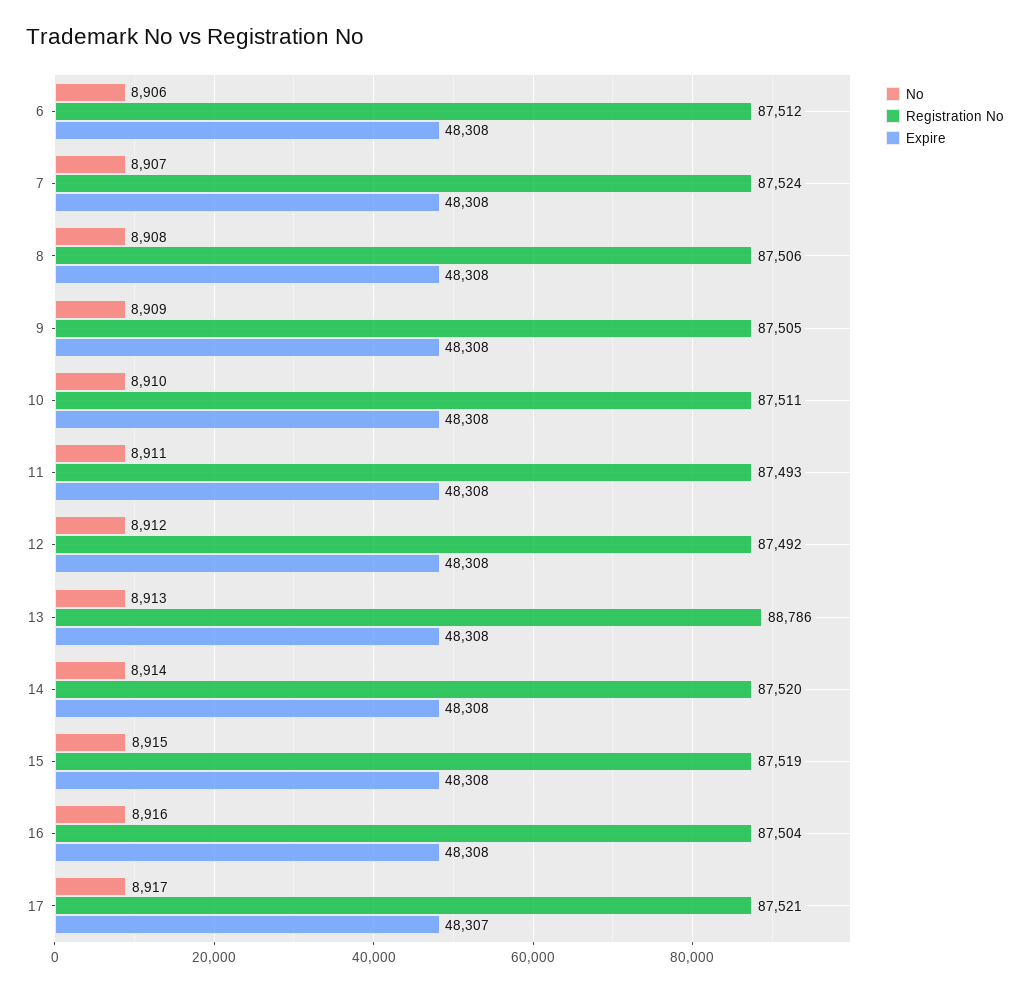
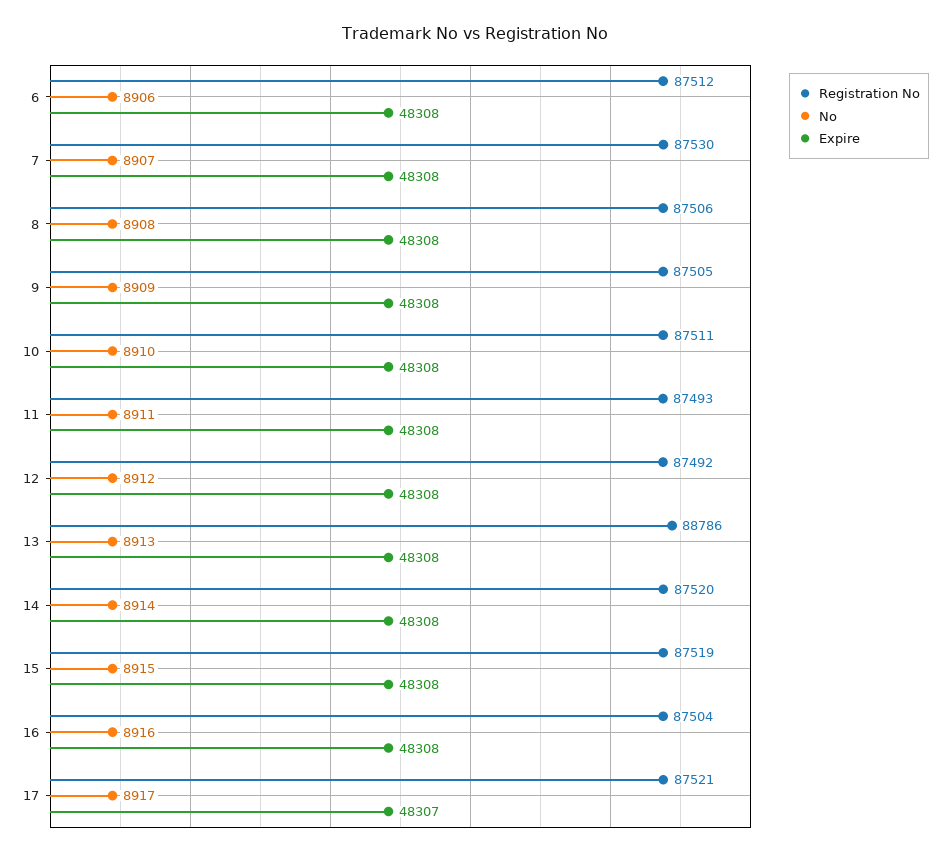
  {
    "No": {
      "6": 8906,
      "7": 8907,
      "8": 8908,
      "9": 8909,
      "10": 8910,
      "11": 8911,
      "12": 8912,
      "13": 8913,
      "14": 8914,
      "15": 8915,
      "16": 8916,
      "17": 8917
    },
    "Registration No": {
      "6": 87512,
-     "7": 87524,
+     "7": 87530,
      "8": 87506,
      "9": 87505,
      "10": 87511,
      "11": 87493,
      "12": 87492,
      "13": 88786,
      "14": 87520,
      "15": 87519,
      "16": 87504,
      "17": 87521
    },
    "Expire": {
      "6": 48308,
      "7": 48308,
      "8": 48308,
      "9": 48308,
      "10": 48308,
      "11": 48308,
      "12": 48308,
      "13": 48308,
      "14": 48308,
      "15": 48308,
      "16": 48308,
      "17": 48307
    }
  }

